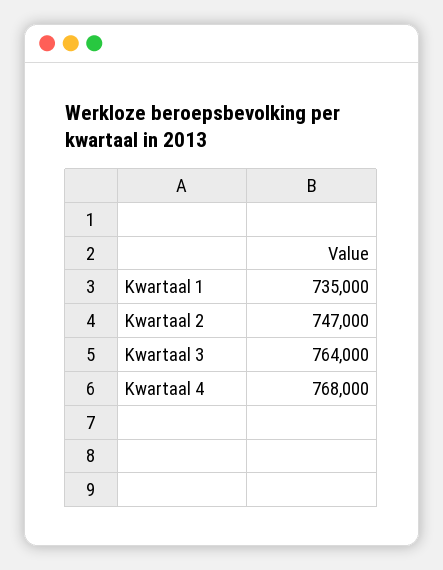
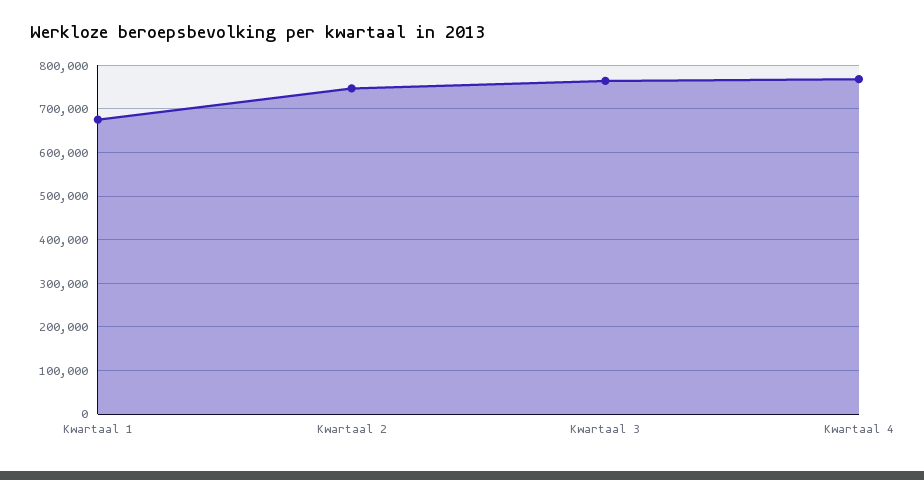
  {
-   "Kwartaal 1": 735000,
+   "Kwartaal 1": 680000,
    "Kwartaal 2": 747000,
    "Kwartaal 3": 764000,
    "Kwartaal 4": 768000
  }

